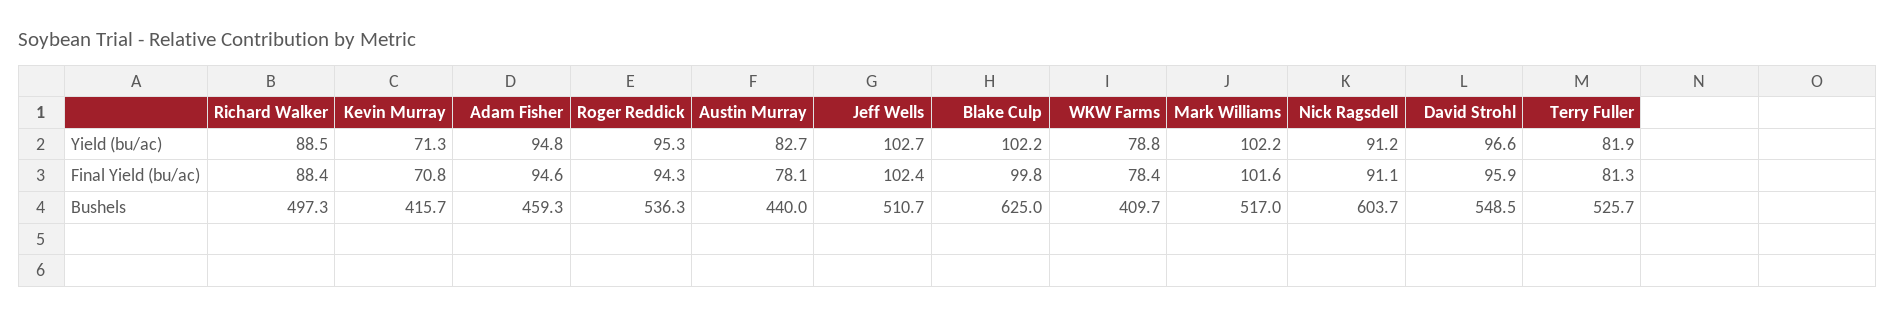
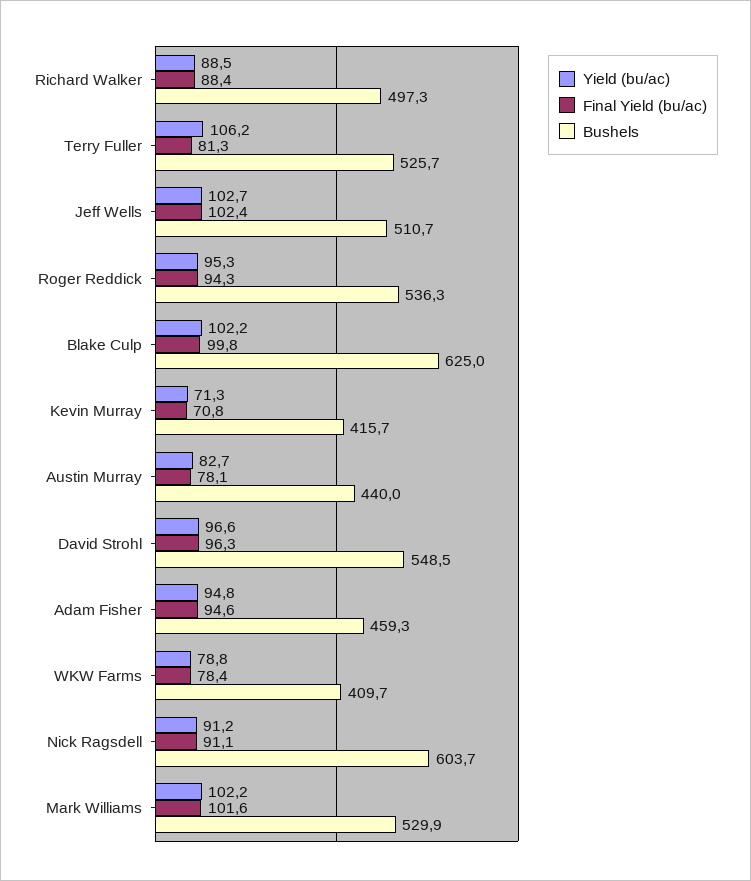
  {
    "Yield (bu/ac)": {
      "Richard Walker": 88.5,
      "Kevin Murray": 71.3,
      "Adam Fisher": 94.8,
      "Roger Reddick": 95.3,
      "Austin Murray": 82.7,
      "Jeff Wells": 102.7,
      "Blake Culp": 102.2,
      "WKW Farms": 78.8,
      "Mark Williams": 102.2,
      "Nick Ragsdell": 91.2,
      "David Strohl": 96.6,
-     "Terry Fuller": 81.9
+     "Terry Fuller": 106.2
    },
    "Final Yield (bu/ac)": {
      "Richard Walker": 88.4,
      "Kevin Murray": 70.8,
      "Adam Fisher": 94.6,
      "Roger Reddick": 94.3,
      "Austin Murray": 78.1,
      "Jeff Wells": 102.4,
      "Blake Culp": 99.8,
      "WKW Farms": 78.4,
      "Mark Williams": 101.6,
      "Nick Ragsdell": 91.1,
-     "David Strohl": 95.9,
+     "David Strohl": 96.3,
      "Terry Fuller": 81.3
    },
    "Bushels": {
      "Richard Walker": 497.3,
      "Kevin Murray": 415.7,
      "Adam Fisher": 459.3,
      "Roger Reddick": 536.3,
      "Austin Murray": 440,
      "Jeff Wells": 510.7,
      "Blake Culp": 625,
      "WKW Farms": 409.7,
-     "Mark Williams": 517,
+     "Mark Williams": 529.9,
      "Nick Ragsdell": 603.7,
      "David Strohl": 548.5,
      "Terry Fuller": 525.7
    }
  }

